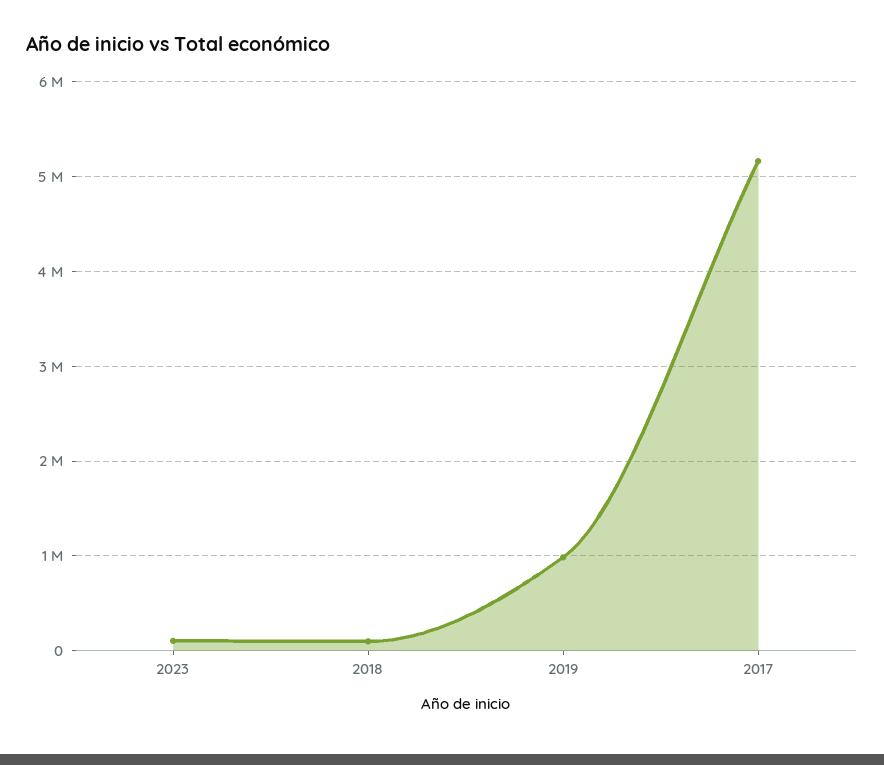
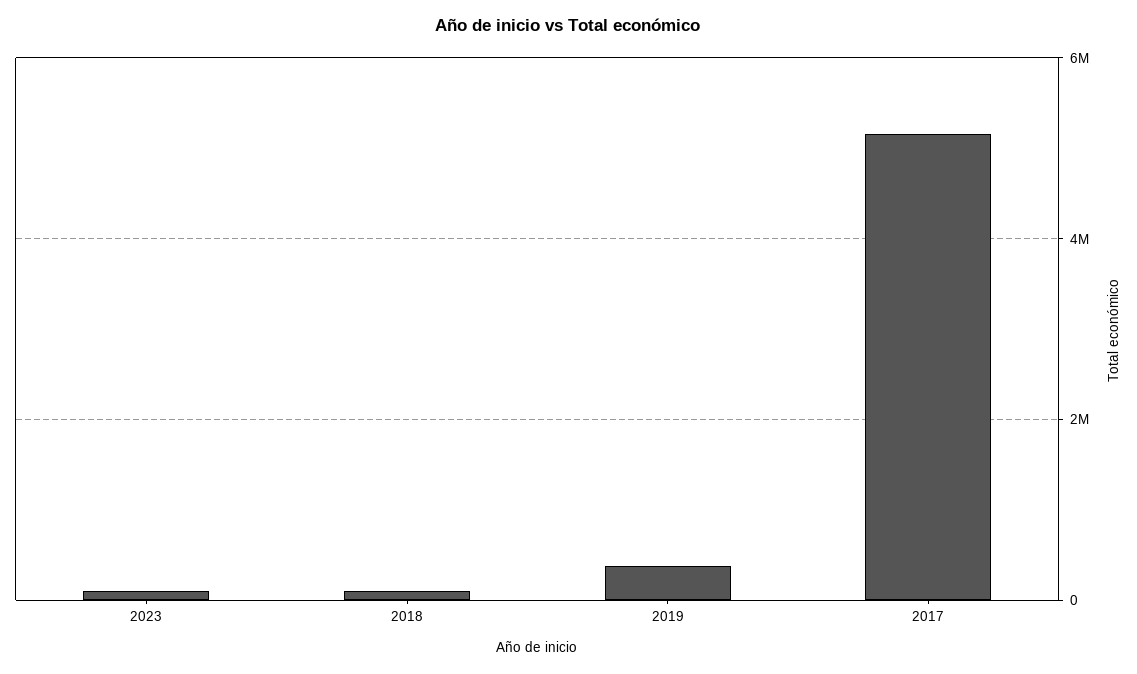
  {
    "2023": 100000,
    "2018": 100000,
-   "2019": 1000000,
+   "2019": 400000,
    "2017": 5200000
  }

